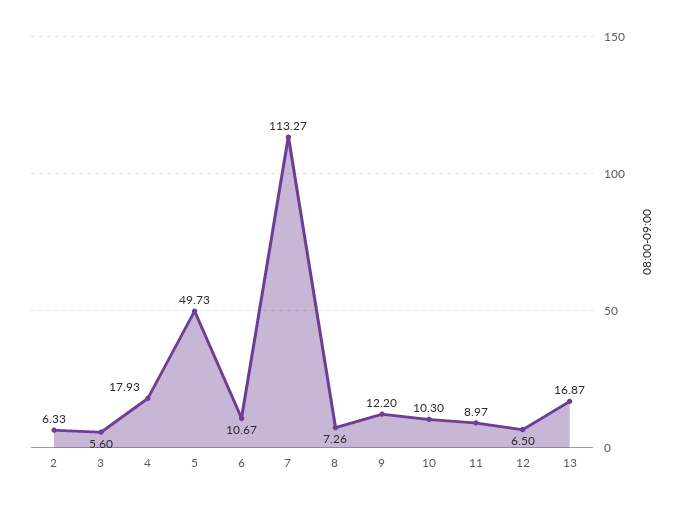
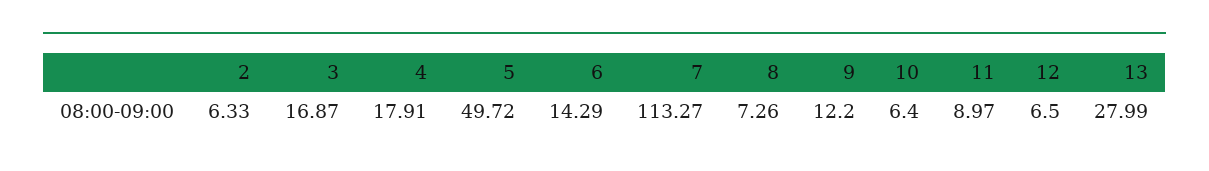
  {
    "2": 6.33,
-   "3": 5.6,
+   "3": 16.87,
-   "4": 17.93,
+   "4": 17.91,
-   "5": 49.73,
+   "5": 49.72,
-   "6": 10.67,
+   "6": 14.29,
    "7": 113.27,
    "8": 7.26,
    "9": 12.2,
-   "10": 10.3,
+   "10": 6.4,
    "11": 8.97,
    "12": 6.5,
-   "13": 16.87
+   "13": 27.99
  }

